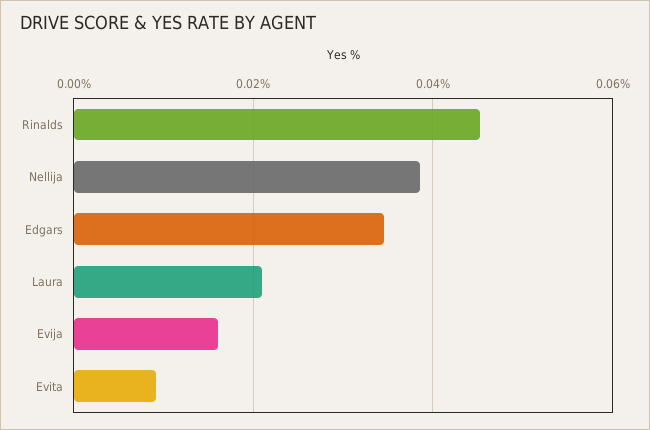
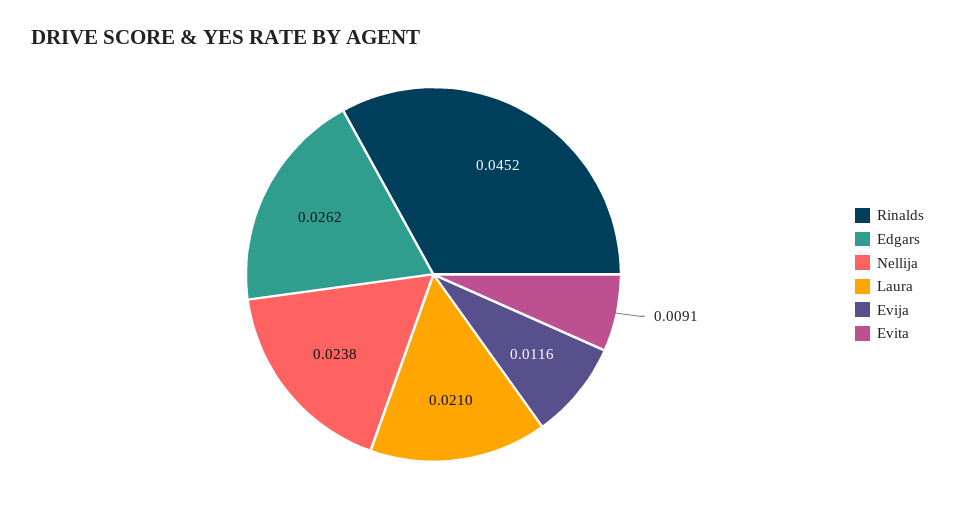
  {
    "Rinalds": 0.0452,
-   "Nellija": 0.038,
+   "Nellija": 0.0238,
-   "Edgars": 0.034,
+   "Edgars": 0.0262,
    "Laura": 0.021,
-   "Evija": 0.016,
+   "Evija": 0.0116,
    "Evita": 0.0091
  }

